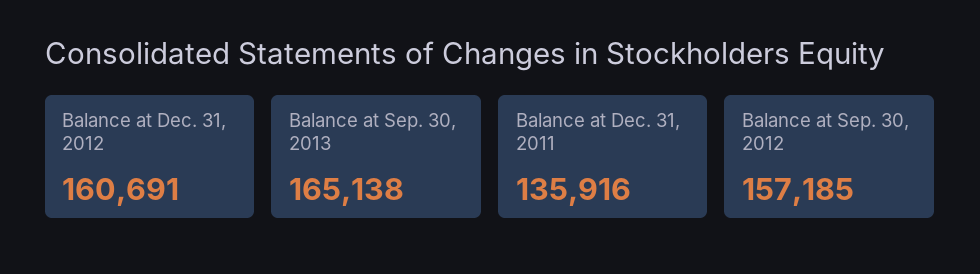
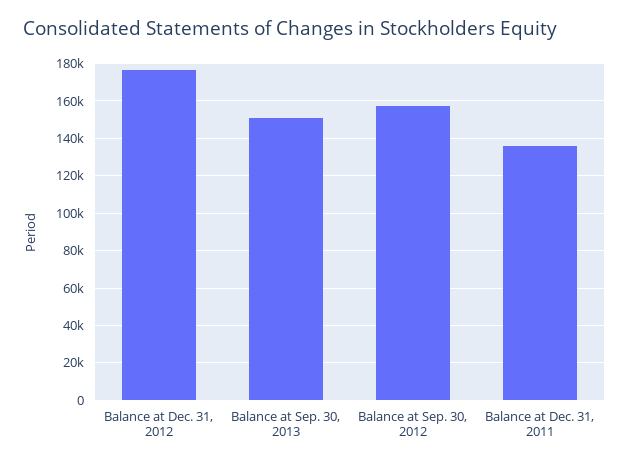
  {
-   "Balance at Dec. 31, 2012": 160691,
+   "Balance at Dec. 31, 2012": 175000,
-   "Balance at Sep. 30, 2013": 165138,
+   "Balance at Sep. 30, 2013": 150000,
    "Balance at Dec. 31, 2011": 135916,
    "Balance at Sep. 30, 2012": 157185
  }

